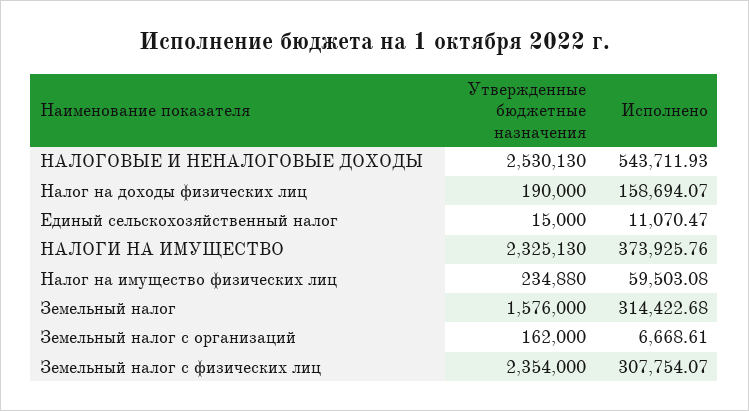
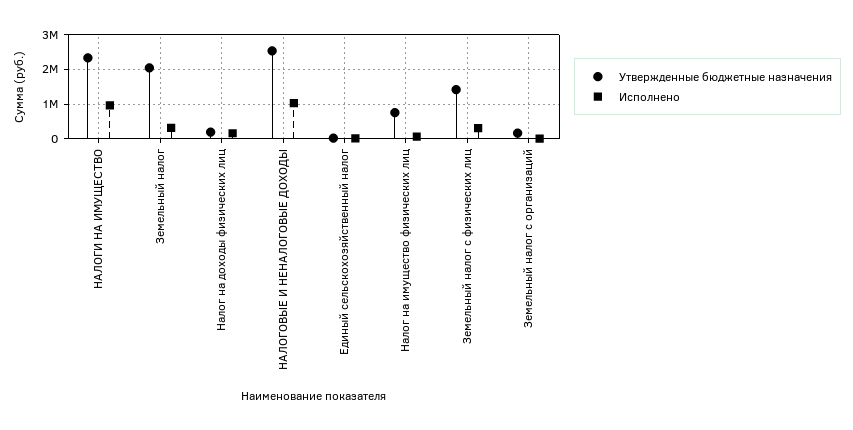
  {
    "Утвержденные бюджетные назначения": {
      "НАЛОГОВЫЕ И НЕНАЛОГОВЫЕ ДОХОДЫ": 2530130,
      "Налог на доходы физических лиц": 190000,
      "Единый сельскохозяйственный налог": 15000,
      "НАЛОГИ НА ИМУЩЕСТВО": 2325130,
-     "Налог на имущество физических лиц": 234880,
+     "Налог на имущество физических лиц": 800000,
-     "Земельный налог": 1576000,
+     "Земельный налог": 2000000,
      "Земельный налог с организаций": 162000,
-     "Земельный налог с физических лиц": 2354000
+     "Земельный налог с физических лиц": 1400000
    },
    "Исполнено": {
-     "НАЛОГОВЫЕ И НЕНАЛОГОВЫЕ ДОХОДЫ": 543711.93,
+     "НАЛОГОВЫЕ И НЕНАЛОГОВЫЕ ДОХОДЫ": 1000000,
      "Налог на доходы физических лиц": 158694.07,
      "Единый сельскохозяйственный налог": 11070.47,
-     "НАЛОГИ НА ИМУЩЕСТВО": 373925.76,
+     "НАЛОГИ НА ИМУЩЕСТВО": 1000000,
      "Налог на имущество физических лиц": 59503.08,
      "Земельный налог": 314422.68,
      "Земельный налог с организаций": 6668.61,
      "Земельный налог с физических лиц": 307754.07
    }
  }

